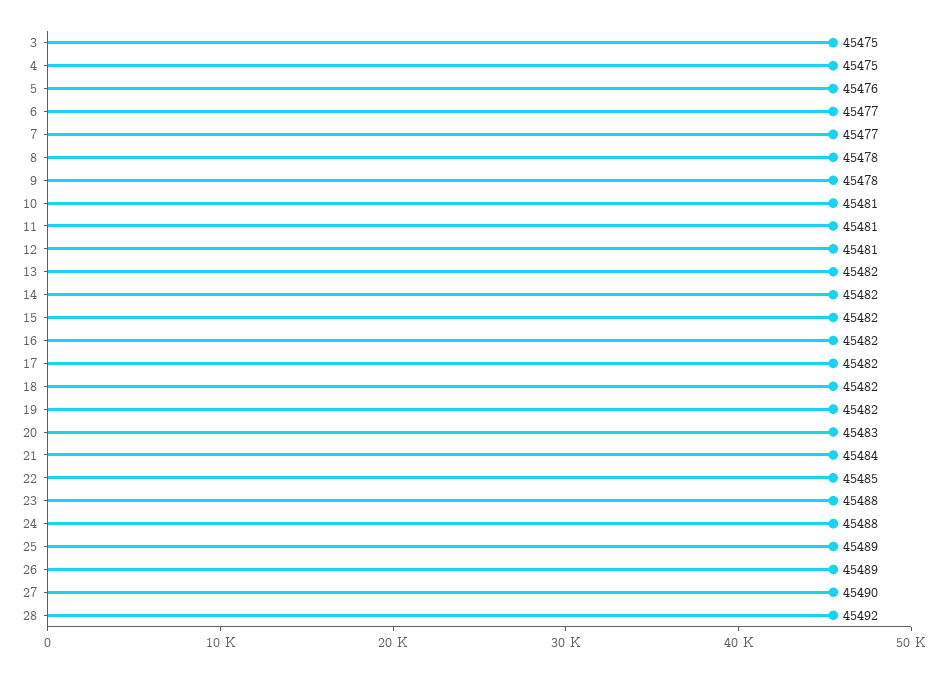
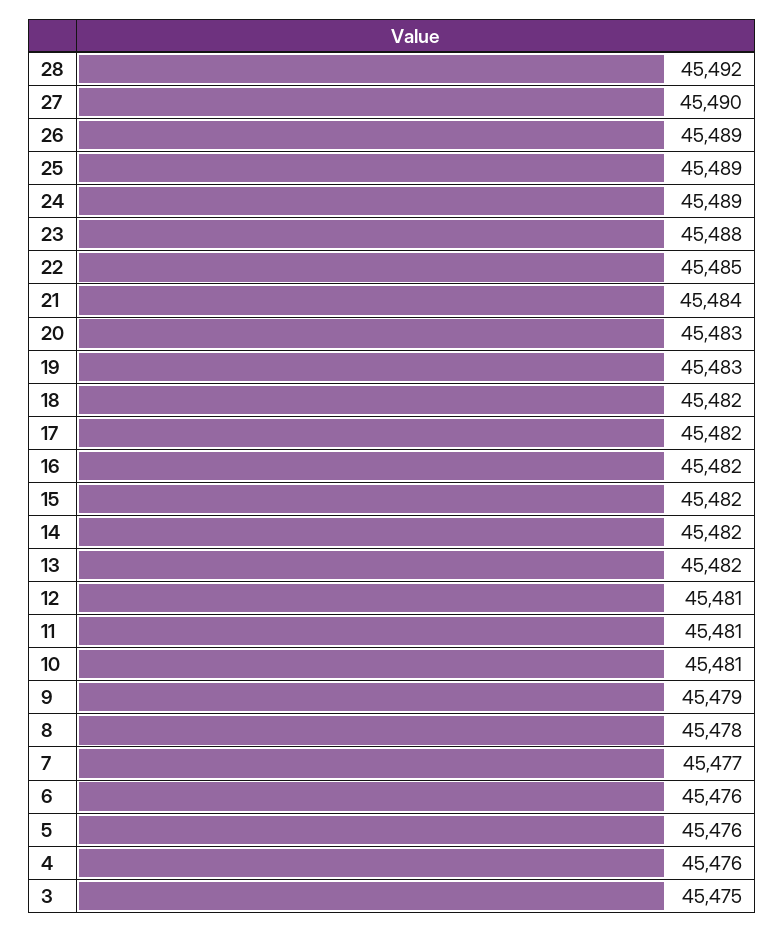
  {
    "3": 45475,
-   "4": 45475,
+   "4": 45476,
    "5": 45476,
-   "6": 45477,
+   "6": 45476,
    "7": 45477,
    "8": 45478,
-   "9": 45478,
+   "9": 45479,
    "10": 45481,
    "11": 45481,
    "12": 45481,
    "13": 45482,
    "14": 45482,
    "15": 45482,
    "16": 45482,
    "17": 45482,
    "18": 45482,
-   "19": 45482,
+   "19": 45483,
    "20": 45483,
    "21": 45484,
    "22": 45485,
    "23": 45488,
-   "24": 45488,
+   "24": 45489,
    "25": 45489,
    "26": 45489,
    "27": 45490,
    "28": 45492
  }

